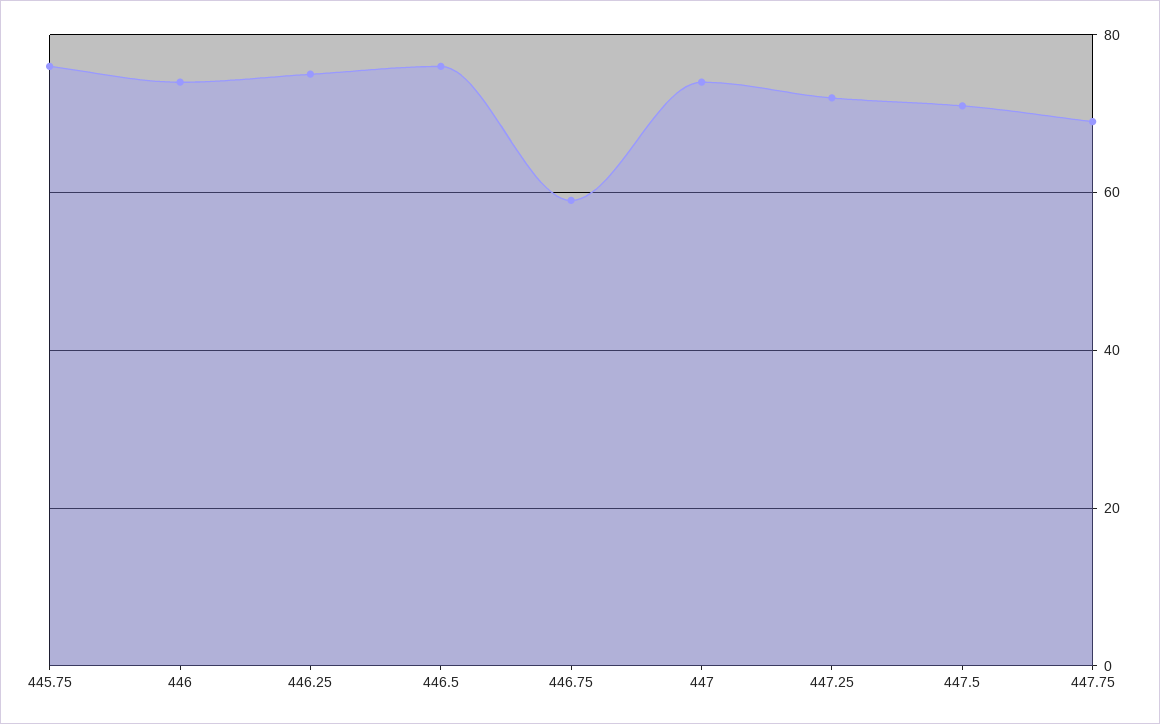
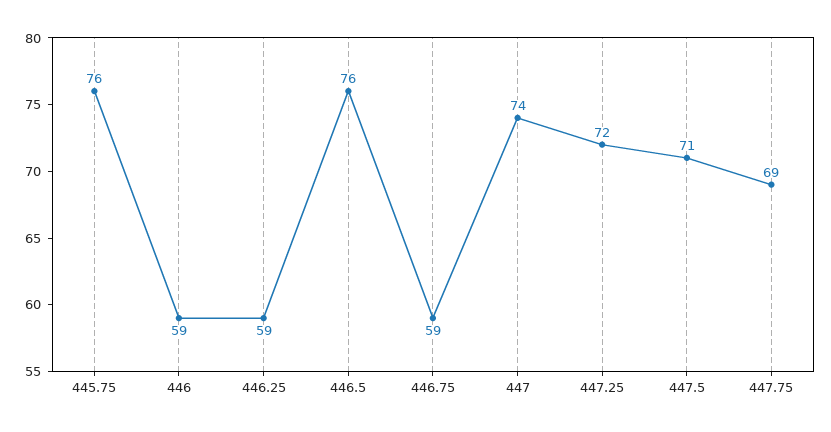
  {
    "445.75": 76,
-   "446": 75,
+   "446": 59,
-   "446.25": 75,
+   "446.25": 59,
    "446.5": 76,
    "446.75": 59,
    "447": 74,
    "447.25": 72,
    "447.5": 71,
    "447.75": 69
  }

